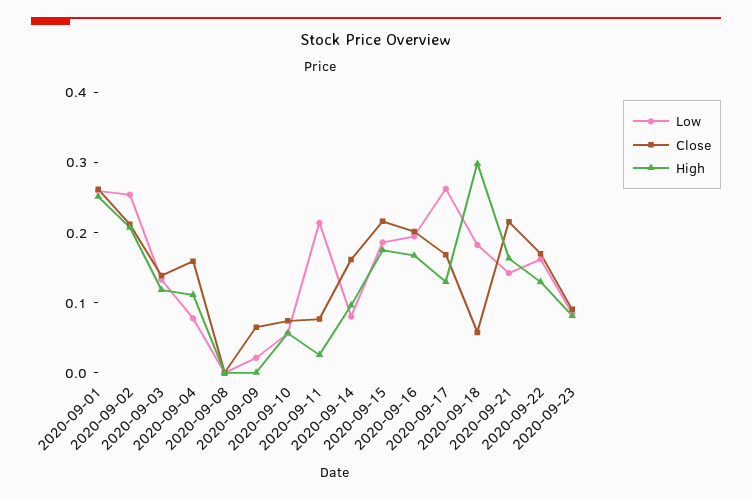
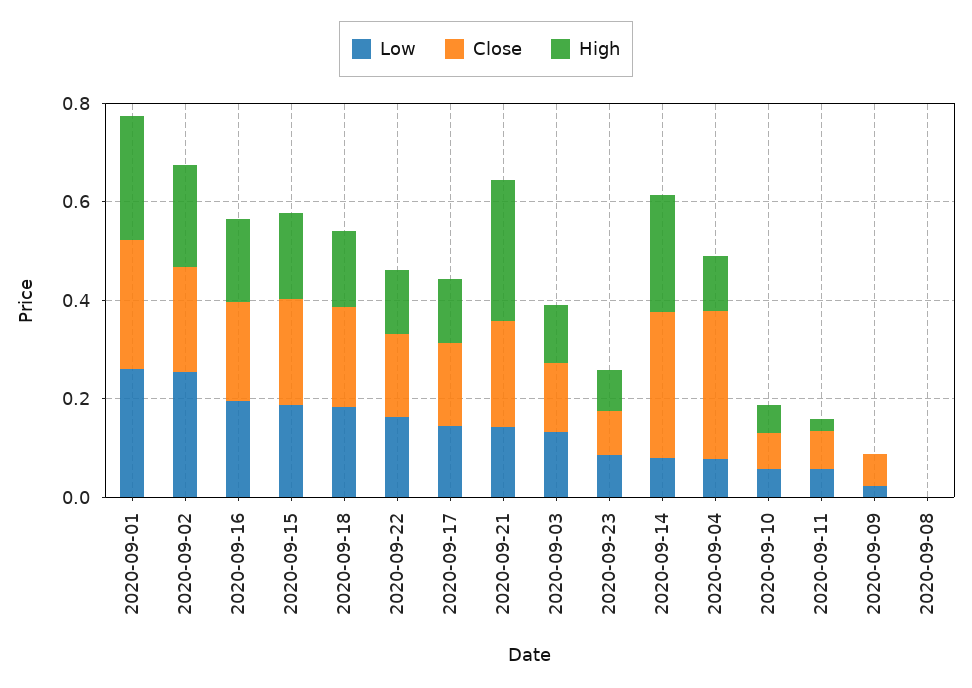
  {
    "Low": {
      "2020-09-01": 0.26,
      "2020-09-02": 0.26,
      "2020-09-03": 0.14,
      "2020-09-04": 0.08,
      "2020-09-08": 0,
      "2020-09-09": 0.02,
      "2020-09-10": 0.06,
-     "2020-09-11": 0.22,
+     "2020-09-11": 0.05,
      "2020-09-14": 0.08,
      "2020-09-15": 0.18,
      "2020-09-16": 0.2,
-     "2020-09-17": 0.26,
+     "2020-09-17": 0.15,
      "2020-09-18": 0.18,
      "2020-09-21": 0.14,
      "2020-09-22": 0.16,
      "2020-09-23": 0.08
    },
    "Close": {
      "2020-09-01": 0.26,
      "2020-09-02": 0.22,
      "2020-09-03": 0.14,
-     "2020-09-04": 0.16,
+     "2020-09-04": 0.3,
      "2020-09-08": 0,
      "2020-09-09": 0.06,
      "2020-09-10": 0.08,
      "2020-09-11": 0.08,
-     "2020-09-14": 0.16,
+     "2020-09-14": 0.3,
      "2020-09-15": 0.22,
      "2020-09-16": 0.2,
      "2020-09-17": 0.16,
-     "2020-09-18": 0.06,
+     "2020-09-18": 0.2,
      "2020-09-21": 0.22,
      "2020-09-22": 0.18,
      "2020-09-23": 0.1
    },
    "High": {
      "2020-09-01": 0.26,
      "2020-09-02": 0.2,
      "2020-09-03": 0.12,
      "2020-09-04": 0.12,
      "2020-09-08": 0,
      "2020-09-09": 0,
      "2020-09-10": 0.06,
      "2020-09-11": 0.02,
-     "2020-09-14": 0.1,
+     "2020-09-14": 0.25,
      "2020-09-15": 0.18,
      "2020-09-16": 0.16,
      "2020-09-17": 0.12,
-     "2020-09-18": 0.3,
+     "2020-09-18": 0.15,
-     "2020-09-21": 0.16,
+     "2020-09-21": 0.3,
      "2020-09-22": 0.12,
      "2020-09-23": 0.08
    }
  }

